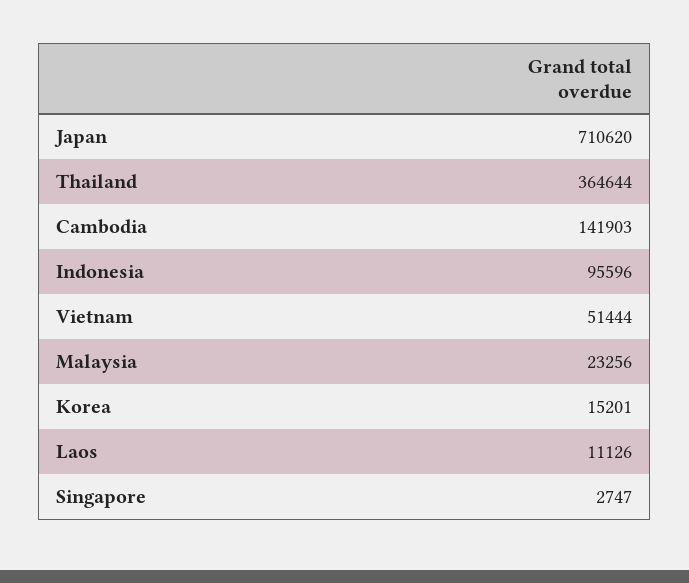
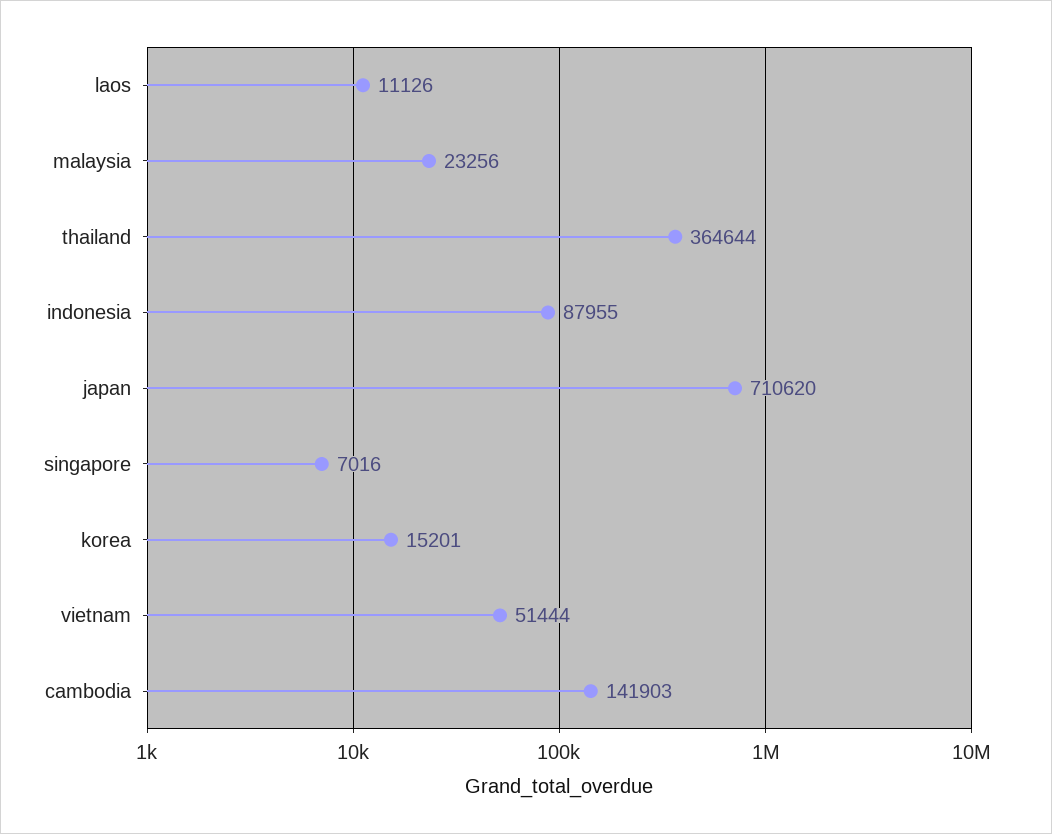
  {
    "Japan": 710620,
    "Thailand": 364644,
    "Cambodia": 141903,
-   "Indonesia": 95596,
+   "Indonesia": 87955,
    "Vietnam": 51444,
    "Malaysia": 23256,
    "Korea": 15201,
    "Laos": 11126,
-   "Singapore": 2747
+   "Singapore": 7016
  }

